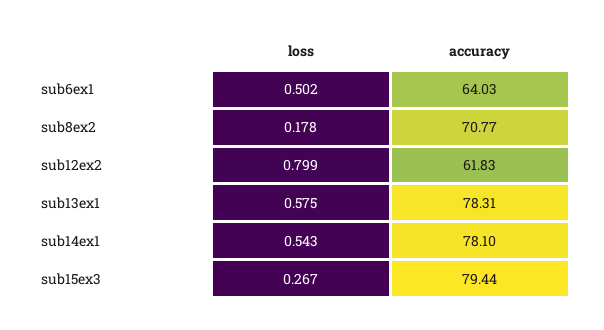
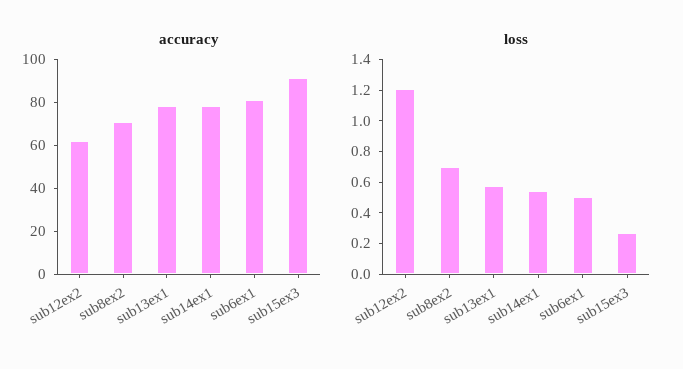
  {
    "loss": {
      "sub6ex1": 0.502,
-     "sub8ex2": 0.178,
+     "sub8ex2": 0.7,
-     "sub12ex2": 0.799,
+     "sub12ex2": 1.2,
      "sub13ex1": 0.575,
      "sub14ex1": 0.543,
      "sub15ex3": 0.267
    },
    "accuracy": {
-     "sub6ex1": 64.03,
+     "sub6ex1": 80,
      "sub8ex2": 70.77,
      "sub12ex2": 61.83,
      "sub13ex1": 78.31,
      "sub14ex1": 78.1,
-     "sub15ex3": 79.44
+     "sub15ex3": 90
    }
  }

